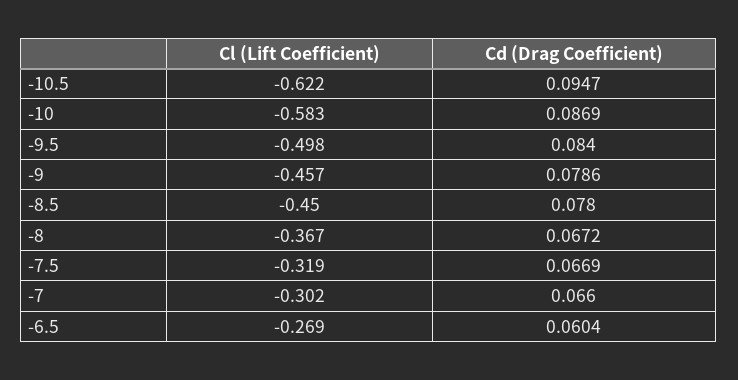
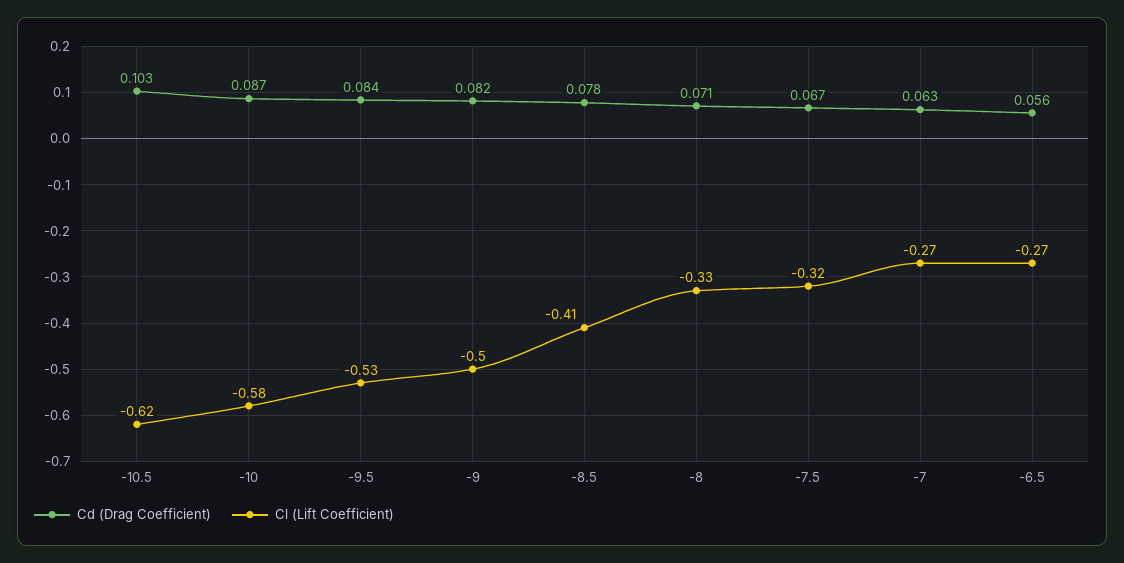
  {
    "Cl (Lift Coefficient)": {
      "-10.5": -0.622,
      "-10": -0.583,
-     "-9.5": -0.498,
+     "-9.5": -0.53,
-     "-9": -0.457,
+     "-9": -0.5,
-     "-8.5": -0.45,
+     "-8.5": -0.41,
-     "-8": -0.367,
+     "-8": -0.33,
      "-7.5": -0.319,
-     "-7": -0.302,
+     "-7": -0.27,
      "-6.5": -0.269
    },
    "Cd (Drag Coefficient)": {
-     "-10.5": 0.0947,
+     "-10.5": 0.103,
      "-10": 0.0869,
      "-9.5": 0.084,
-     "-9": 0.0786,
+     "-9": 0.082,
      "-8.5": 0.078,
-     "-8": 0.0672,
+     "-8": 0.071,
      "-7.5": 0.0669,
-     "-7": 0.066,
+     "-7": 0.063,
-     "-6.5": 0.0604
+     "-6.5": 0.056
    }
  }

